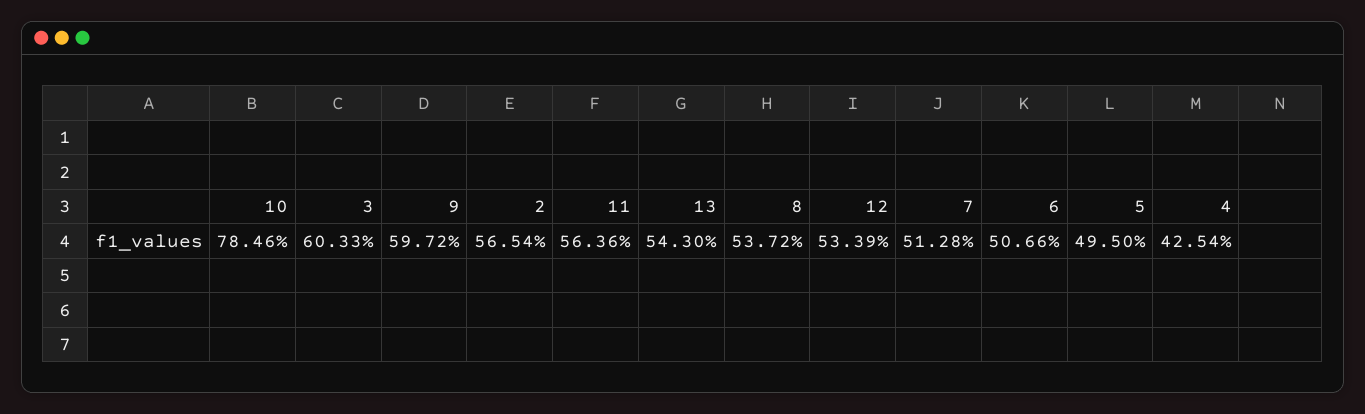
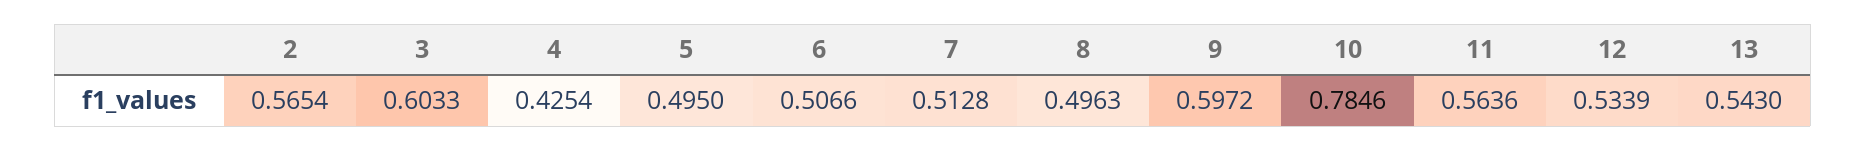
  {
    "10": 0.7846,
    "3": 0.6033,
    "9": 0.5972,
    "2": 0.5654,
    "11": 0.5636,
    "13": 0.543,
-   "8": 0.5372,
+   "8": 0.4963,
    "12": 0.5339,
    "7": 0.5128,
    "6": 0.5066,
    "5": 0.495,
    "4": 0.4254
  }

